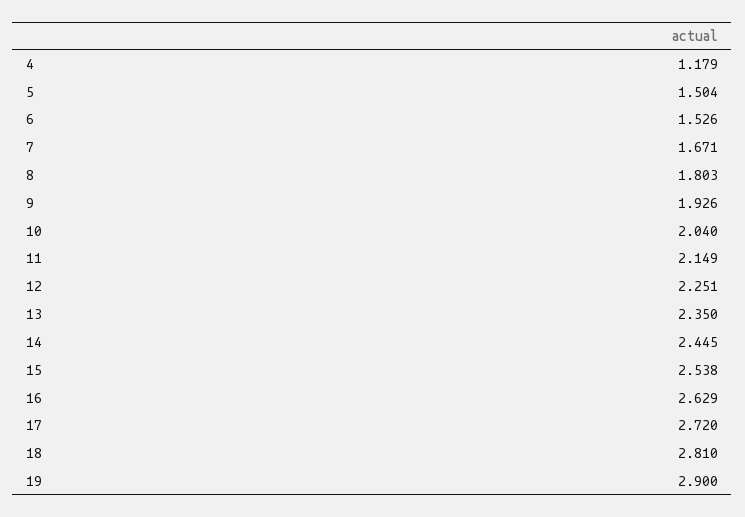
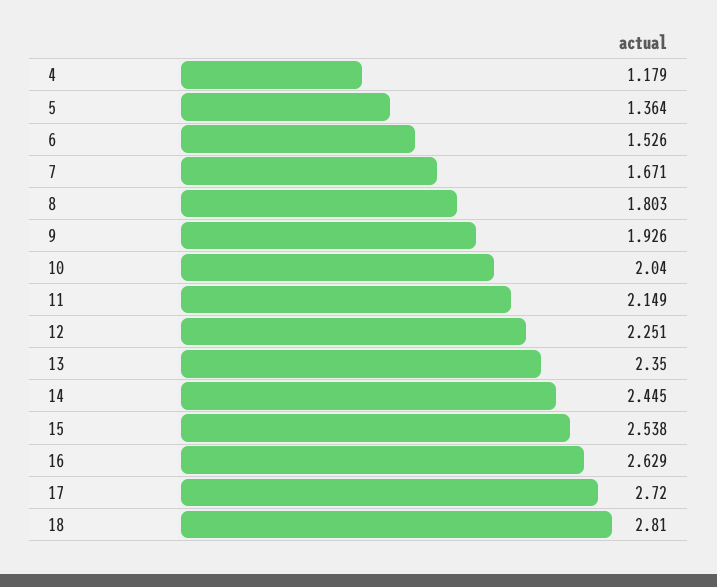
  {
    "4": 1.179,
-   "5": 1.504,
+   "5": 1.364,
    "6": 1.526,
    "7": 1.671,
    "8": 1.803,
    "9": 1.926,
    "10": 2.04,
    "11": 2.149,
    "12": 2.251,
    "13": 2.35,
    "14": 2.445,
    "15": 2.538,
    "16": 2.629,
    "17": 2.72,
-   "18": 2.81,
+   "18": 2.81
-   "19": 2.9
  }

